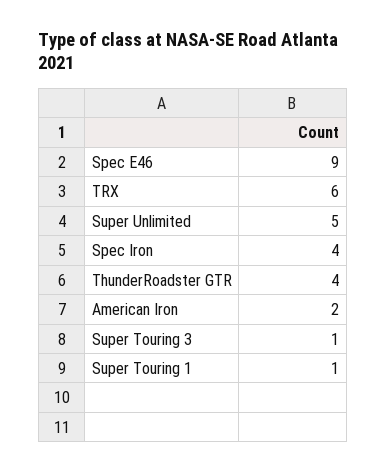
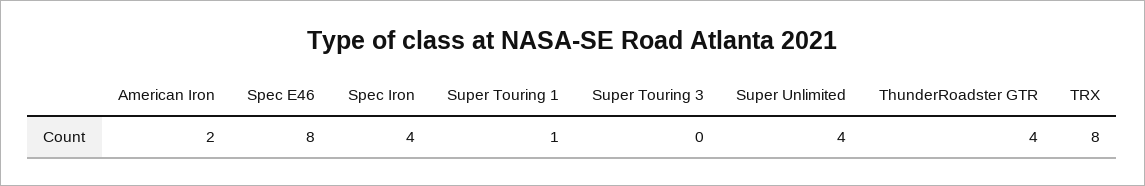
  {
-   "Spec E46": 9,
+   "Spec E46": 8,
-   "TRX": 6,
+   "TRX": 8,
-   "Super Unlimited": 5,
+   "Super Unlimited": 4,
    "Spec Iron": 4,
    "ThunderRoadster GTR": 4,
    "American Iron": 2,
-   "Super Touring 3": 1,
+   "Super Touring 3": 0,
    "Super Touring 1": 1
  }

